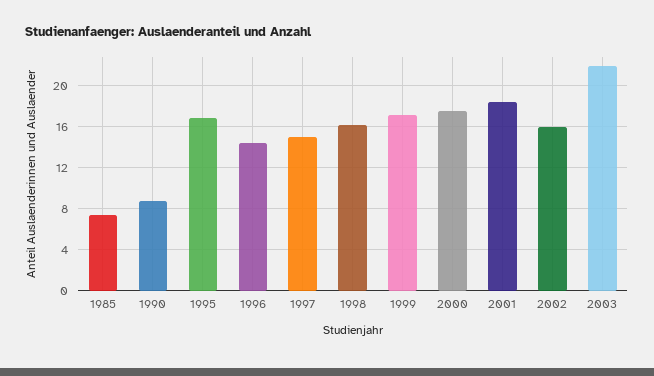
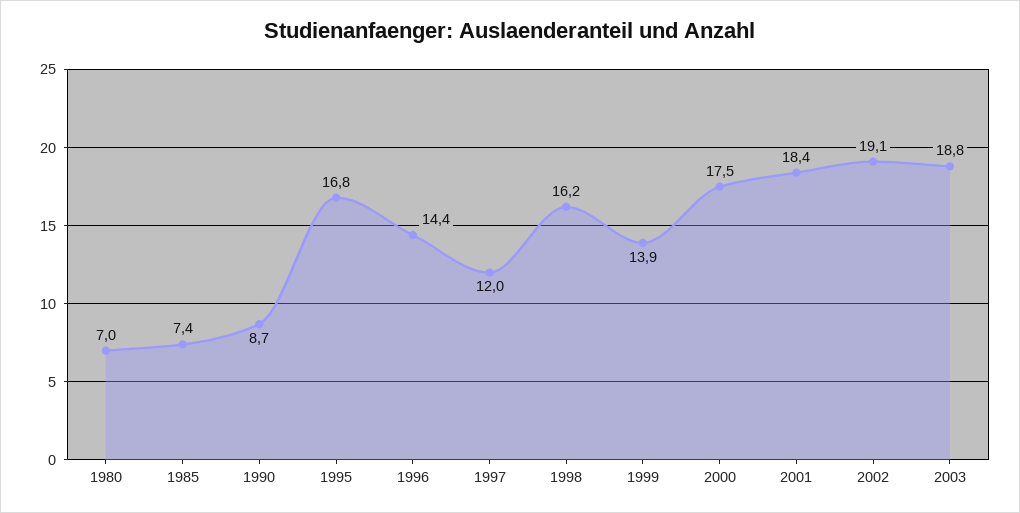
  {
    "1985": 7.4,
    "1990": 8.7,
    "1995": 16.8,
    "1996": 14.4,
-   "1997": 15,
+   "1997": 12,
    "1998": 16.2,
-   "1999": 17,
+   "1999": 13.9,
    "2000": 17.5,
    "2001": 18.4,
-   "2002": 16,
+   "2002": 19.1,
-   "2003": 22
+   "2003": 18.8,
+   "1980": 7
  }

